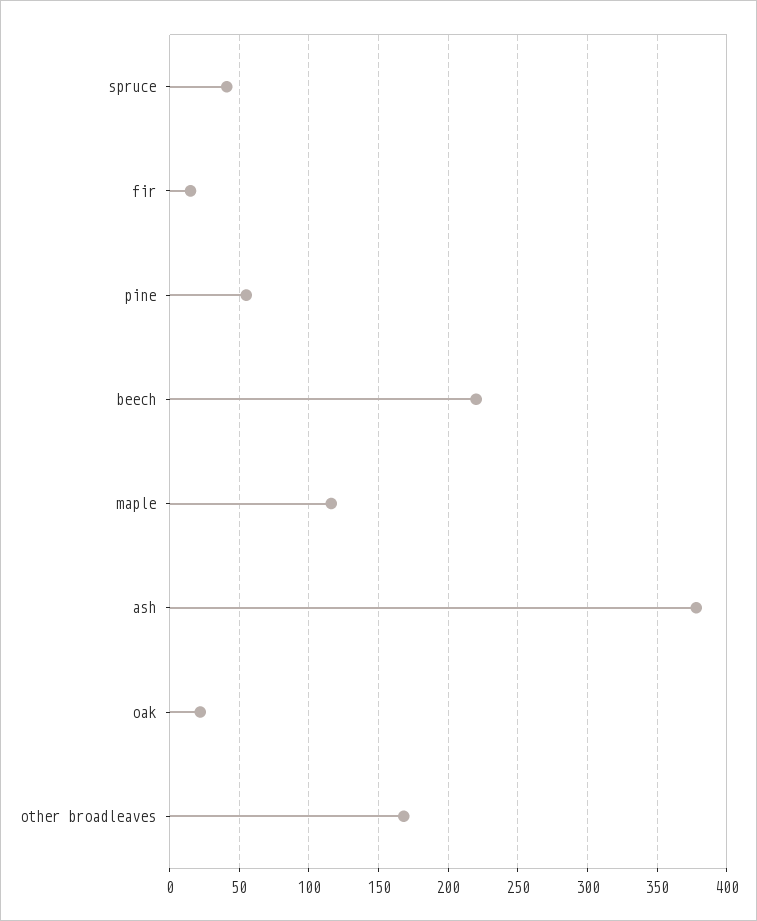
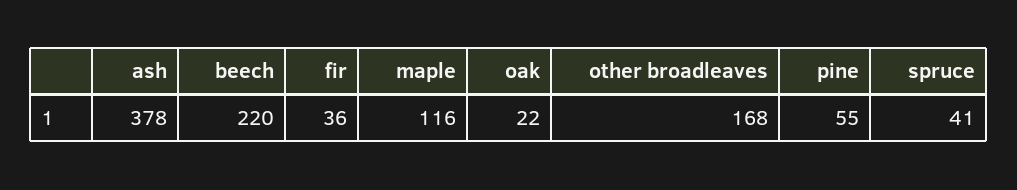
  {
    "spruce": 41,
-   "fir": 15,
+   "fir": 36,
    "pine": 55,
    "beech": 220,
    "maple": 116,
    "ash": 378,
    "oak": 22,
    "other broadleaves": 168
  }

